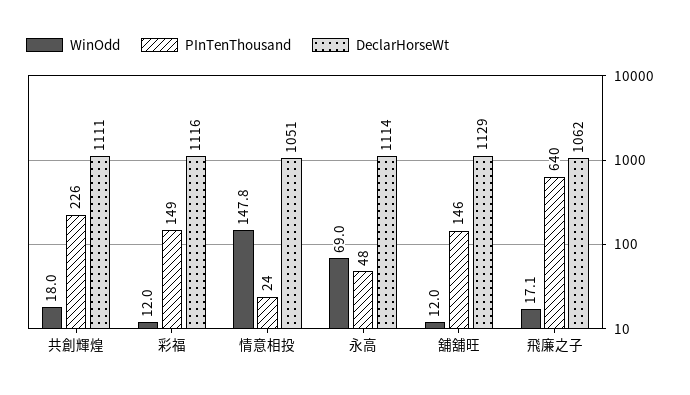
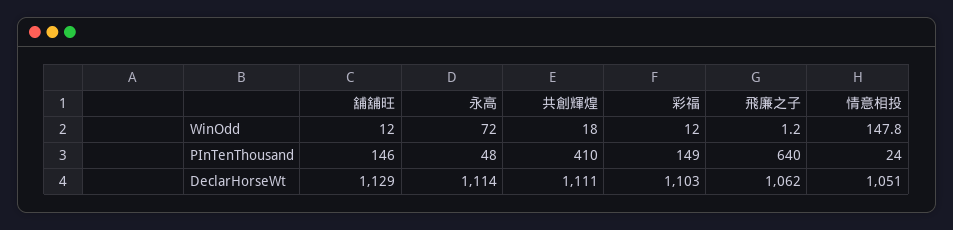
  {
    "WinOdd": {
      "共創輝煌": 18,
      "彩福": 12,
      "情意相投": 147.8,
-     "永高": 69,
+     "永高": 72,
      "舖舖旺": 12,
-     "飛廉之子": 17.1
+     "飛廉之子": 1.2
    },
    "PInTenThousand": {
-     "共創輝煌": 226,
+     "共創輝煌": 410,
      "彩福": 149,
      "情意相投": 24,
      "永高": 48,
      "舖舖旺": 146,
      "飛廉之子": 640
    },
    "DeclarHorseWt": {
      "共創輝煌": 1111,
-     "彩福": 1116,
+     "彩福": 1103,
      "情意相投": 1051,
      "永高": 1114,
      "舖舖旺": 1129,
      "飛廉之子": 1062
    }
  }

